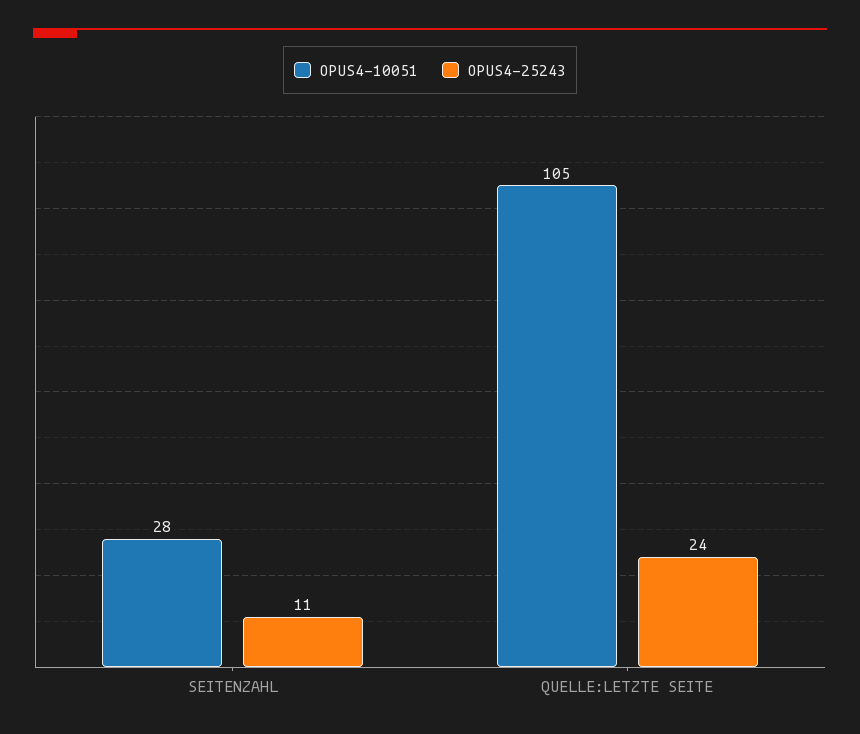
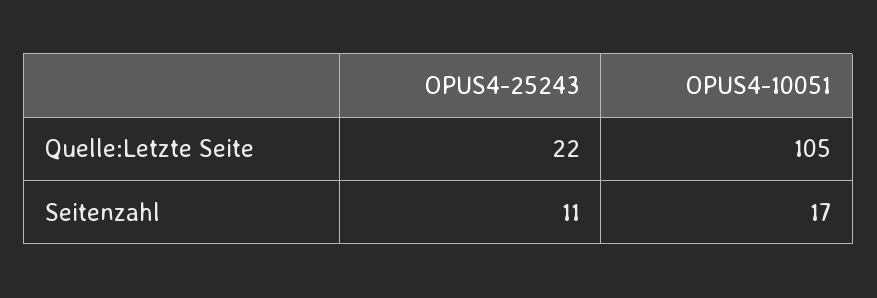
  {
    "OPUS4-10051": {
-     "SEITENZAHL": 28,
+     "SEITENZAHL": 17,
      "QUELLE:LETZTE SEITE": 105
    },
    "OPUS4-25243": {
      "SEITENZAHL": 11,
-     "QUELLE:LETZTE SEITE": 24
+     "QUELLE:LETZTE SEITE": 22
    }
  }

